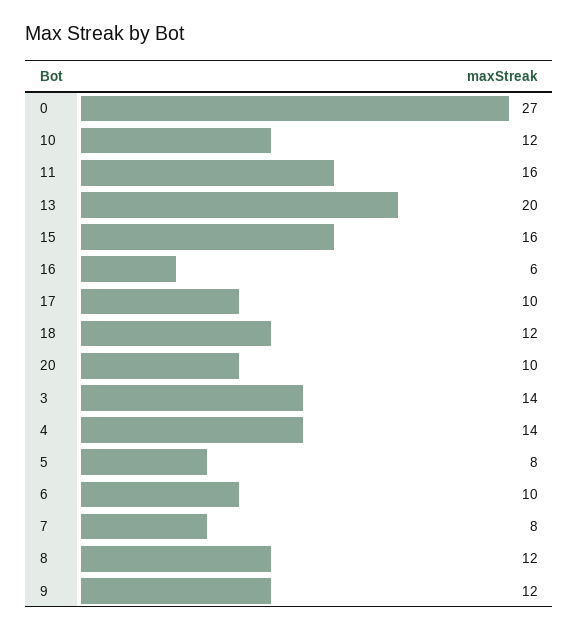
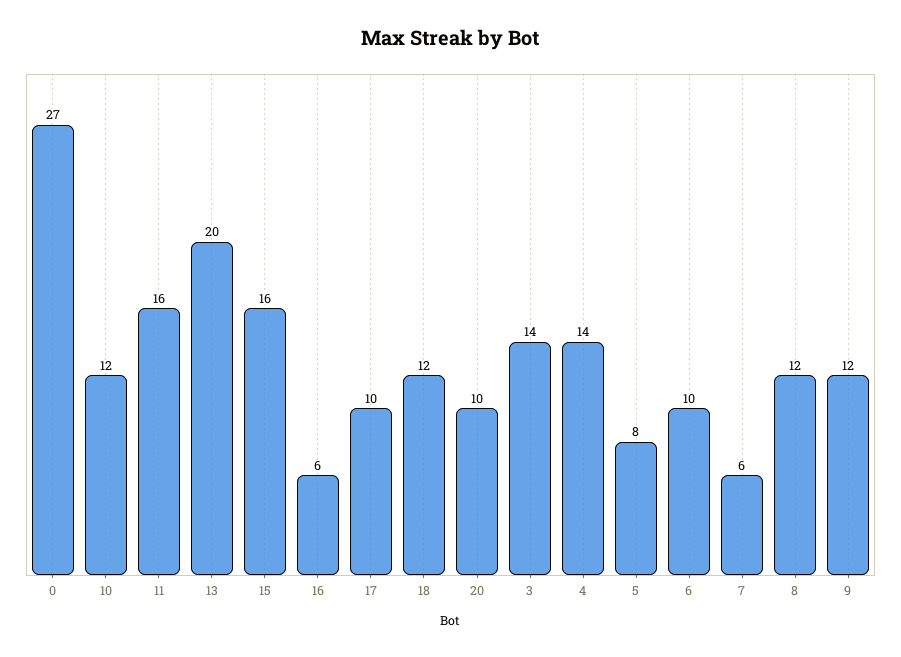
  {
    "0": 27,
    "10": 12,
    "11": 16,
    "13": 20,
    "15": 16,
    "16": 6,
    "17": 10,
    "18": 12,
    "20": 10,
    "3": 14,
    "4": 14,
    "5": 8,
    "6": 10,
-   "7": 8,
+   "7": 6,
    "8": 12,
    "9": 12
  }

